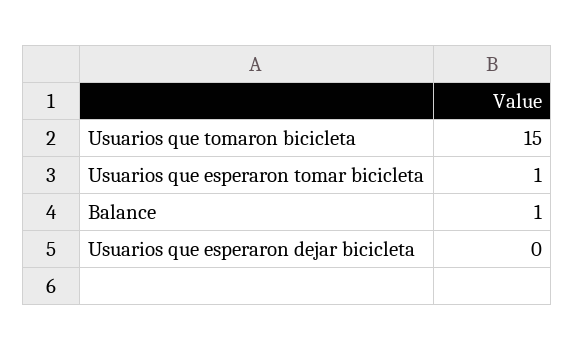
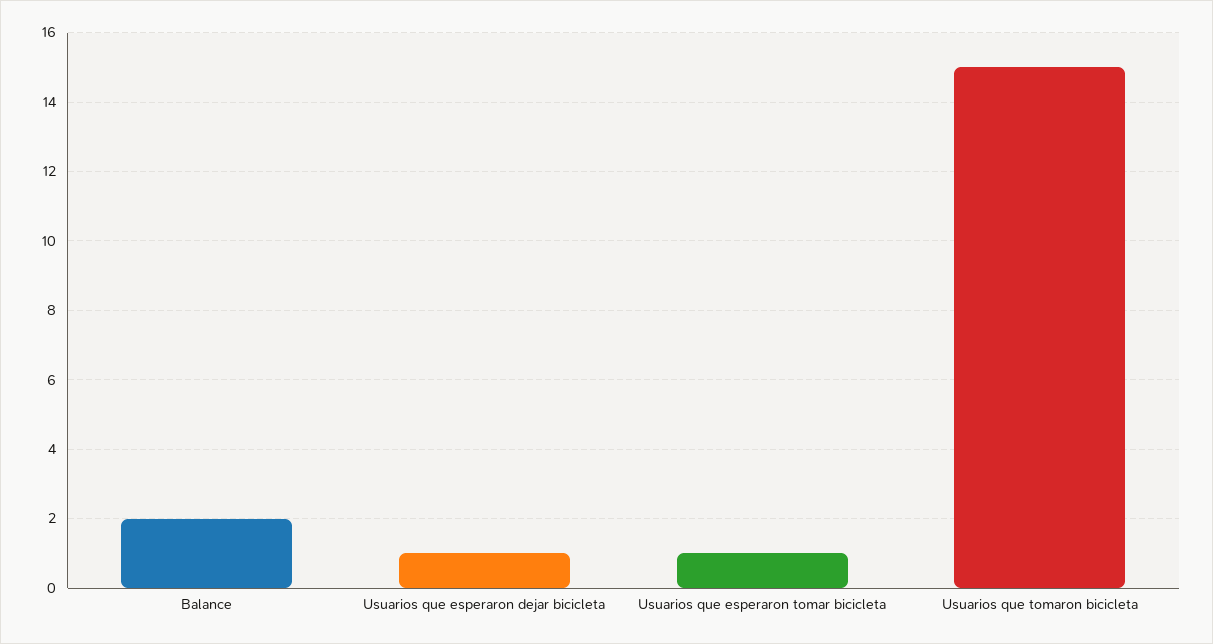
  {
    "Usuarios que tomaron bicicleta": 15,
    "Usuarios que esperaron tomar bicicleta": 1,
-   "Balance": 1,
+   "Balance": 2,
-   "Usuarios que esperaron dejar bicicleta": 0
+   "Usuarios que esperaron dejar bicicleta": 1
  }

